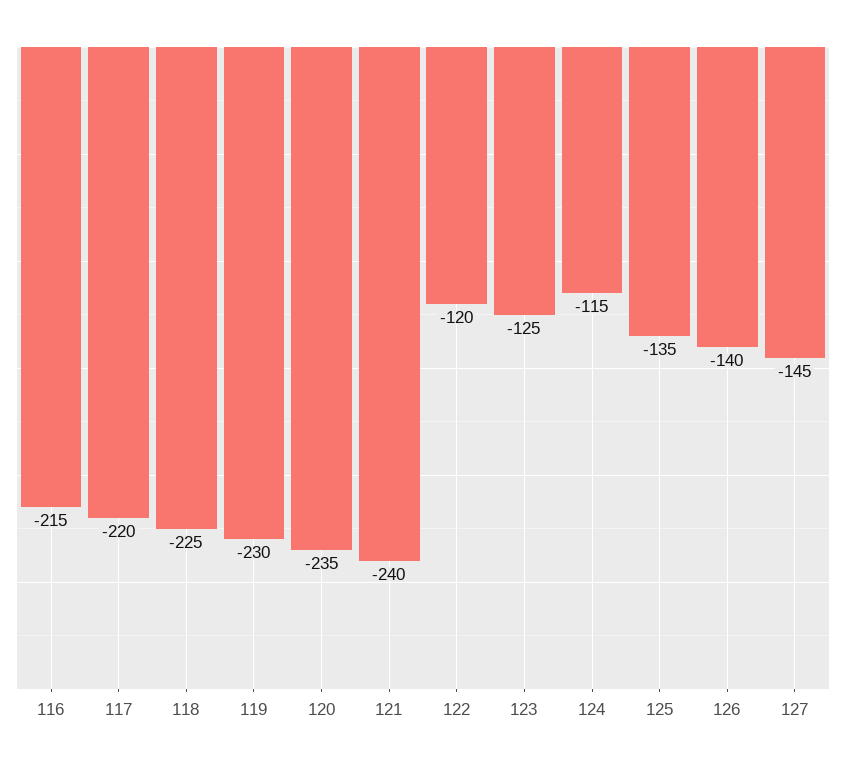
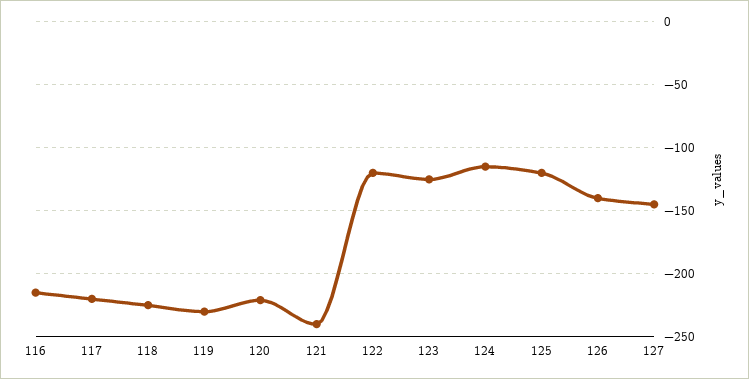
  {
    "116": -215,
    "117": -220,
    "118": -225,
    "119": -230,
-   "120": -235,
+   "120": -220,
    "121": -240,
    "122": -120,
    "123": -125,
    "124": -115,
-   "125": -135,
+   "125": -120,
    "126": -140,
    "127": -145
  }

